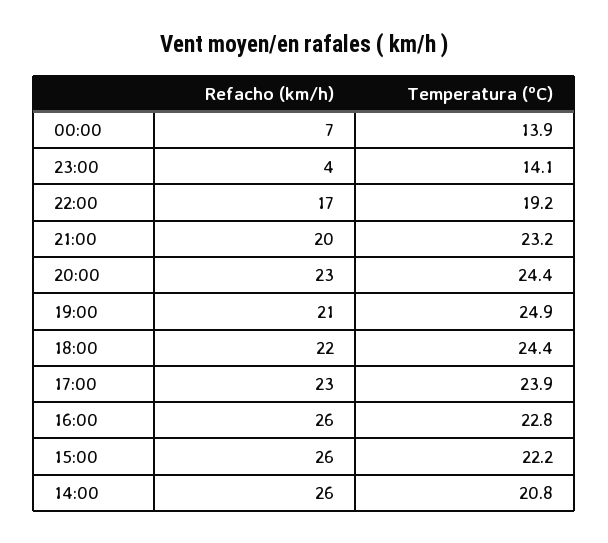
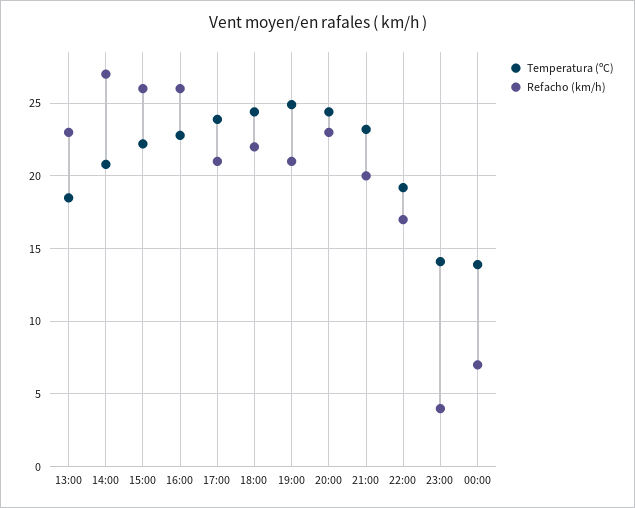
  {
    "Refacho (km/h)": {
      "00:00": 7,
      "23:00": 4,
      "22:00": 17,
      "21:00": 20,
      "20:00": 23,
      "19:00": 21,
      "18:00": 22,
-     "17:00": 23,
+     "17:00": 21,
      "16:00": 26,
      "15:00": 26,
-     "14:00": 26
+     "14:00": 27,
+     "13:00": 23
    },
    "Temperatura (ºC)": {
      "00:00": 13.9,
      "23:00": 14.1,
      "22:00": 19.2,
      "21:00": 23.2,
      "20:00": 24.4,
      "19:00": 24.9,
      "18:00": 24.4,
      "17:00": 23.9,
      "16:00": 22.8,
      "15:00": 22.2,
-     "14:00": 20.8
+     "14:00": 20.8,
+     "13:00": 18.5
    }
  }

